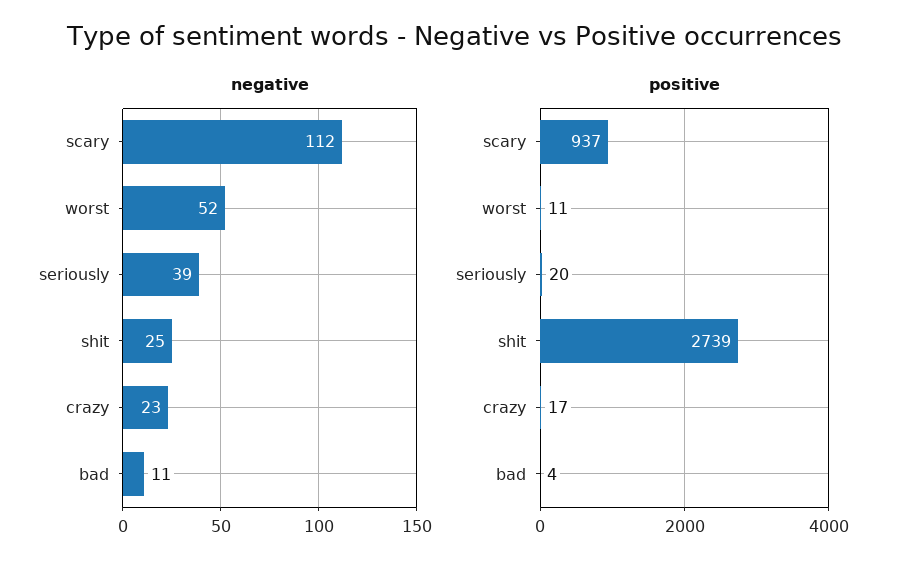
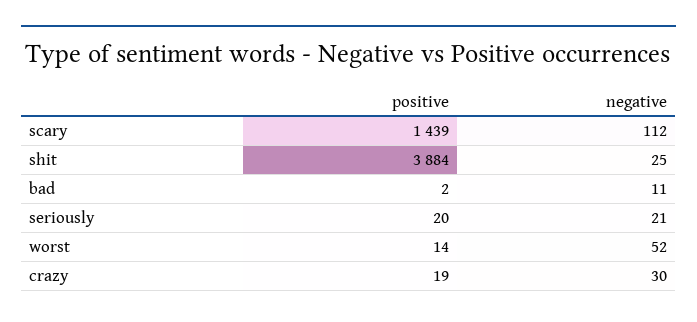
  {
    "negative": {
      "scary": 112,
      "worst": 52,
-     "seriously": 39,
+     "seriously": 21,
      "shit": 25,
-     "crazy": 23,
+     "crazy": 30,
      "bad": 11
    },
    "positive": {
-     "scary": 937,
+     "scary": 1439,
-     "worst": 11,
+     "worst": 14,
      "seriously": 20,
-     "shit": 2739,
+     "shit": 3884,
-     "crazy": 17,
+     "crazy": 19,
-     "bad": 4
+     "bad": 2
    }
  }

